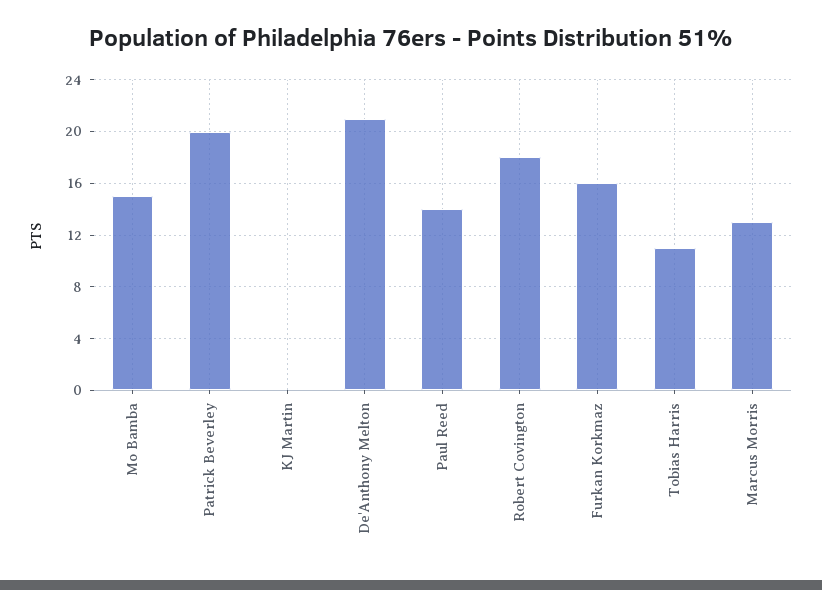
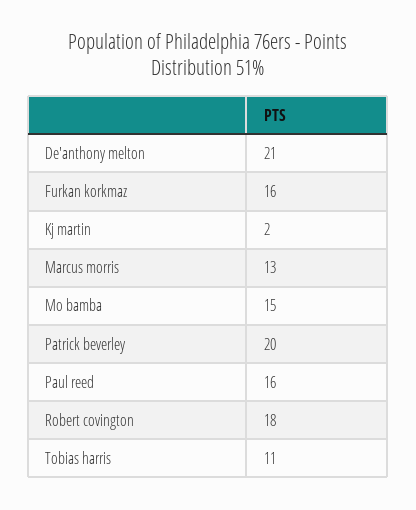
  {
    "Mo Bamba": 15,
    "Patrick Beverley": 20,
-   "KJ Martin": 0,
+   "KJ Martin": 2,
    "De'Anthony Melton": 21,
-   "Paul Reed": 14,
+   "Paul Reed": 16,
    "Robert Covington": 18,
    "Furkan Korkmaz": 16,
    "Tobias Harris": 11,
    "Marcus Morris": 13
  }

